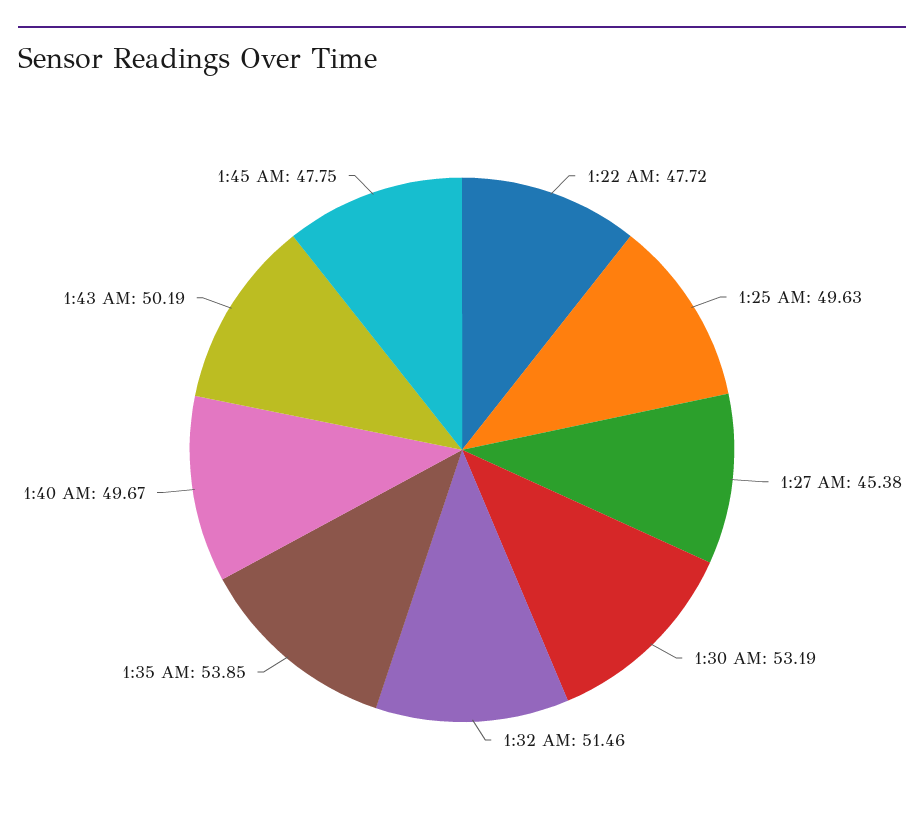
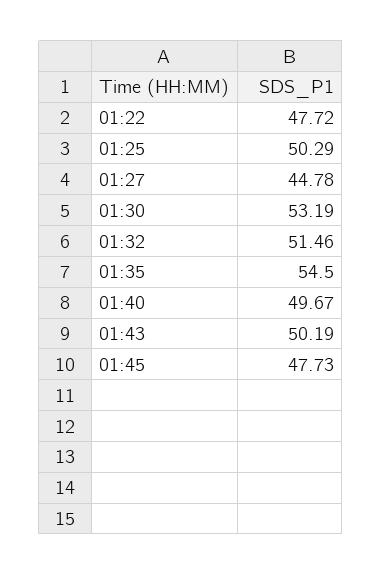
  {
    "1:22 AM": 47.72,
-   "1:25 AM": 49.63,
+   "1:25 AM": 50.29,
-   "1:27 AM": 45.38,
+   "1:27 AM": 44.78,
    "1:30 AM": 53.19,
    "1:32 AM": 51.46,
-   "1:35 AM": 53.85,
+   "1:35 AM": 54.5,
    "1:40 AM": 49.67,
    "1:43 AM": 50.19,
-   "1:45 AM": 47.75
+   "1:45 AM": 47.73
  }

